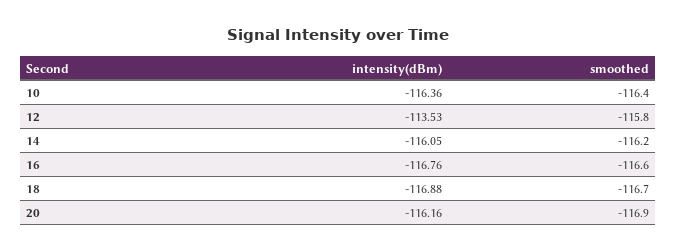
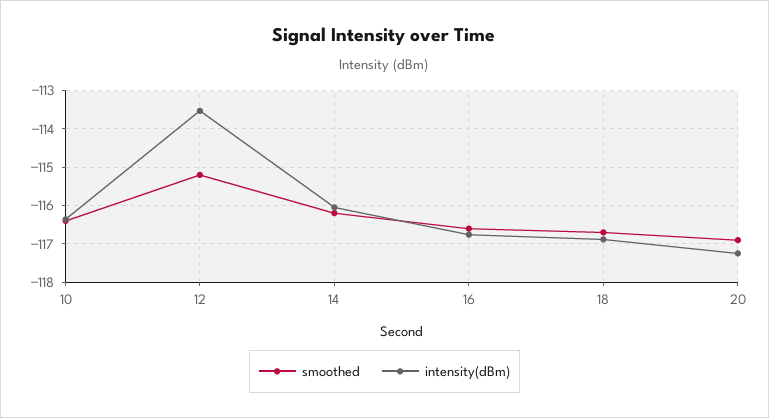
  {
    "intensity(dBm)": {
      "10": -116.36,
      "12": -113.53,
      "14": -116.05,
      "16": -116.76,
      "18": -116.88,
-     "20": -116.16
+     "20": -117.2
    },
    "smoothed": {
      "10": -116.4,
-     "12": -115.8,
+     "12": -115.2,
      "14": -116.2,
      "16": -116.6,
      "18": -116.7,
      "20": -116.9
    }
  }

